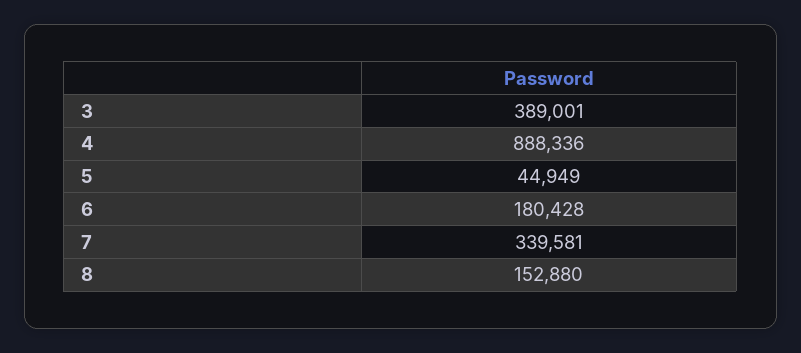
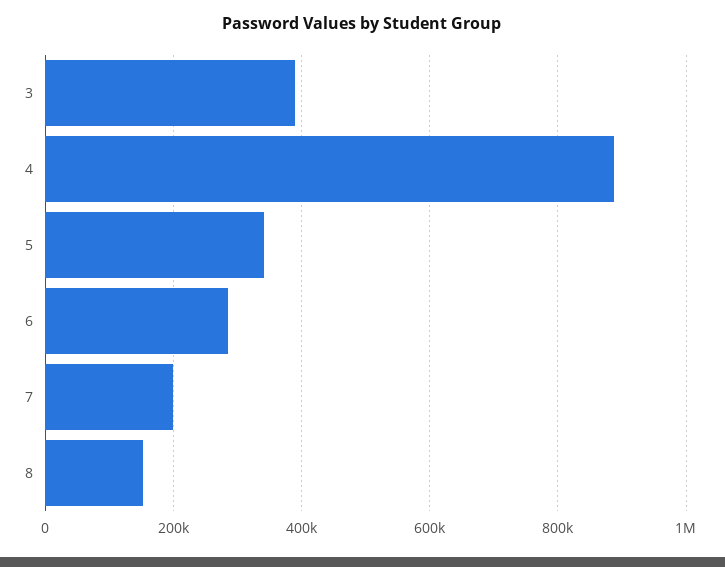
  {
    "3": 389001,
    "4": 888336,
-   "5": 44949,
+   "5": 340000,
-   "6": 180428,
+   "6": 280000,
-   "7": 339581,
+   "7": 200000,
    "8": 152880
  }

